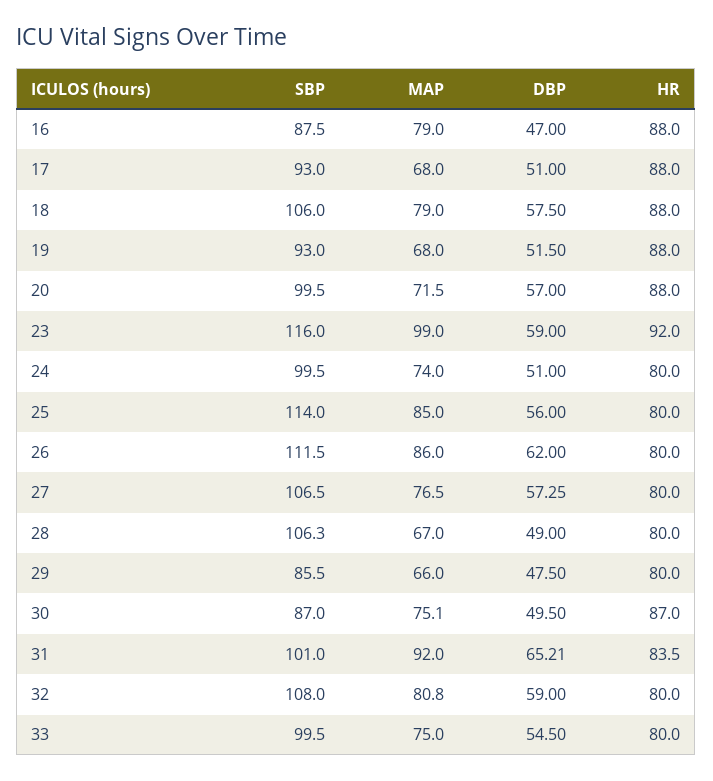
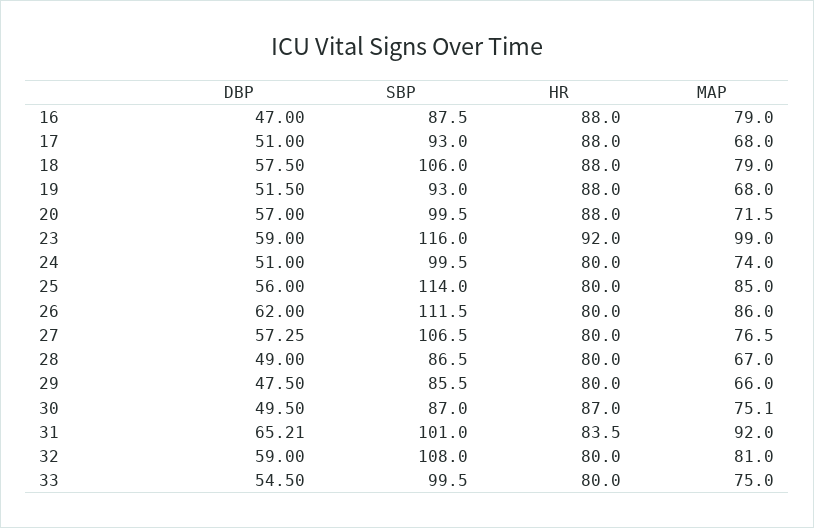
  {
    "SBP": {
      "16": 87.5,
      "17": 93,
      "18": 106,
      "19": 93,
      "20": 99.5,
      "23": 116,
      "24": 99.5,
      "25": 114,
      "26": 111.5,
      "27": 106.5,
-     "28": 106.3,
+     "28": 86.5,
      "29": 85.5,
      "30": 87,
      "31": 101,
      "32": 108,
      "33": 99.5
    },
    "MAP": {
      "16": 79,
      "17": 68,
      "18": 79,
      "19": 68,
      "20": 71.5,
      "23": 99,
      "24": 74,
      "25": 85,
      "26": 86,
      "27": 76.5,
      "28": 67,
      "29": 66,
      "30": 75.1,
      "31": 92,
-     "32": 80.8,
+     "32": 81,
      "33": 75
    },
    "DBP": {
      "16": 47,
      "17": 51,
      "18": 57.5,
      "19": 51.5,
      "20": 57,
      "23": 59,
      "24": 51,
      "25": 56,
      "26": 62,
      "27": 57.25,
      "28": 49,
      "29": 47.5,
      "30": 49.5,
      "31": 65.21,
      "32": 59,
      "33": 54.5
    },
    "HR": {
      "16": 88,
      "17": 88,
      "18": 88,
      "19": 88,
      "20": 88,
      "23": 92,
      "24": 80,
      "25": 80,
      "26": 80,
      "27": 80,
      "28": 80,
      "29": 80,
      "30": 87,
      "31": 83.5,
      "32": 80,
      "33": 80
    }
  }

